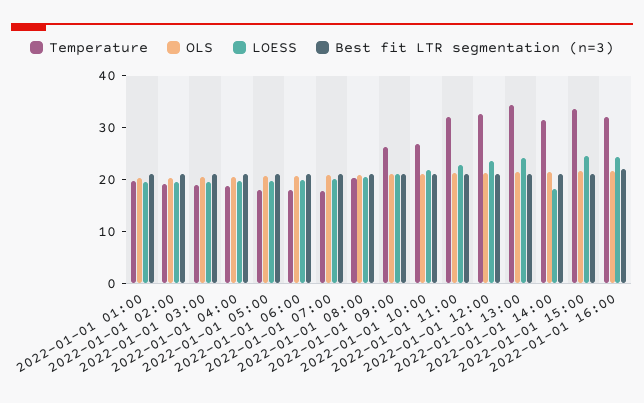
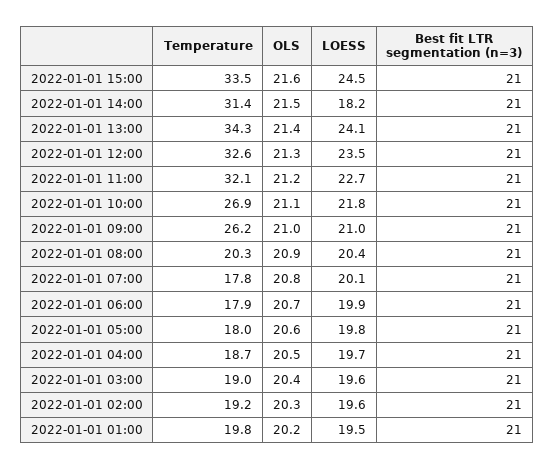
  {
    "Temperature": {
      "2022-01-01 01:00": 19.8,
      "2022-01-01 02:00": 19.2,
      "2022-01-01 03:00": 19,
      "2022-01-01 04:00": 18.7,
      "2022-01-01 05:00": 18,
      "2022-01-01 06:00": 17.9,
      "2022-01-01 07:00": 17.8,
      "2022-01-01 08:00": 20.3,
      "2022-01-01 09:00": 26.2,
      "2022-01-01 10:00": 26.9,
      "2022-01-01 11:00": 32.1,
      "2022-01-01 12:00": 32.6,
      "2022-01-01 13:00": 34.3,
      "2022-01-01 14:00": 31.4,
-     "2022-01-01 15:00": 33.5,
+     "2022-01-01 15:00": 33.5
-     "2022-01-01 16:00": 32
    },
    "OLS": {
      "2022-01-01 01:00": 20.2,
      "2022-01-01 02:00": 20.3,
      "2022-01-01 03:00": 20.4,
      "2022-01-01 04:00": 20.5,
      "2022-01-01 05:00": 20.6,
      "2022-01-01 06:00": 20.7,
      "2022-01-01 07:00": 20.8,
      "2022-01-01 08:00": 20.9,
      "2022-01-01 09:00": 21,
      "2022-01-01 10:00": 21.1,
      "2022-01-01 11:00": 21.2,
      "2022-01-01 12:00": 21.3,
      "2022-01-01 13:00": 21.4,
      "2022-01-01 14:00": 21.5,
-     "2022-01-01 15:00": 21.6,
+     "2022-01-01 15:00": 21.6
-     "2022-01-01 16:00": 22
    },
    "LOESS": {
      "2022-01-01 01:00": 19.5,
      "2022-01-01 02:00": 19.6,
      "2022-01-01 03:00": 19.6,
      "2022-01-01 04:00": 19.7,
      "2022-01-01 05:00": 19.8,
      "2022-01-01 06:00": 19.9,
      "2022-01-01 07:00": 20.1,
      "2022-01-01 08:00": 20.4,
      "2022-01-01 09:00": 21,
      "2022-01-01 10:00": 21.8,
      "2022-01-01 11:00": 22.7,
      "2022-01-01 12:00": 23.5,
      "2022-01-01 13:00": 24.1,
      "2022-01-01 14:00": 18.2,
-     "2022-01-01 15:00": 24.5,
+     "2022-01-01 15:00": 24.5
-     "2022-01-01 16:00": 24
    },
    "Best fit LTR segmentation (n=3)": {
      "2022-01-01 01:00": 21,
      "2022-01-01 02:00": 21,
      "2022-01-01 03:00": 21,
      "2022-01-01 04:00": 21,
      "2022-01-01 05:00": 21,
      "2022-01-01 06:00": 21,
      "2022-01-01 07:00": 21,
      "2022-01-01 08:00": 21,
      "2022-01-01 09:00": 21,
      "2022-01-01 10:00": 21,
      "2022-01-01 11:00": 21,
      "2022-01-01 12:00": 21,
      "2022-01-01 13:00": 21,
      "2022-01-01 14:00": 21,
-     "2022-01-01 15:00": 21,
+     "2022-01-01 15:00": 21
-     "2022-01-01 16:00": 22
    }
  }

